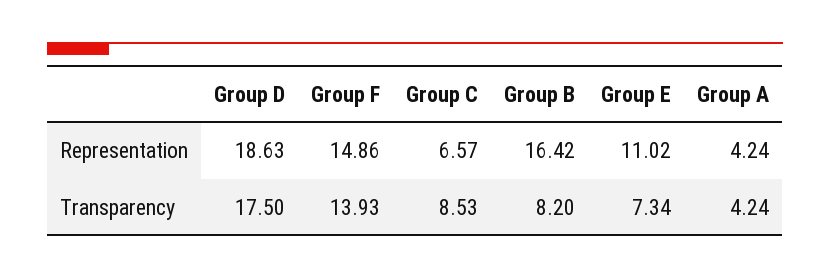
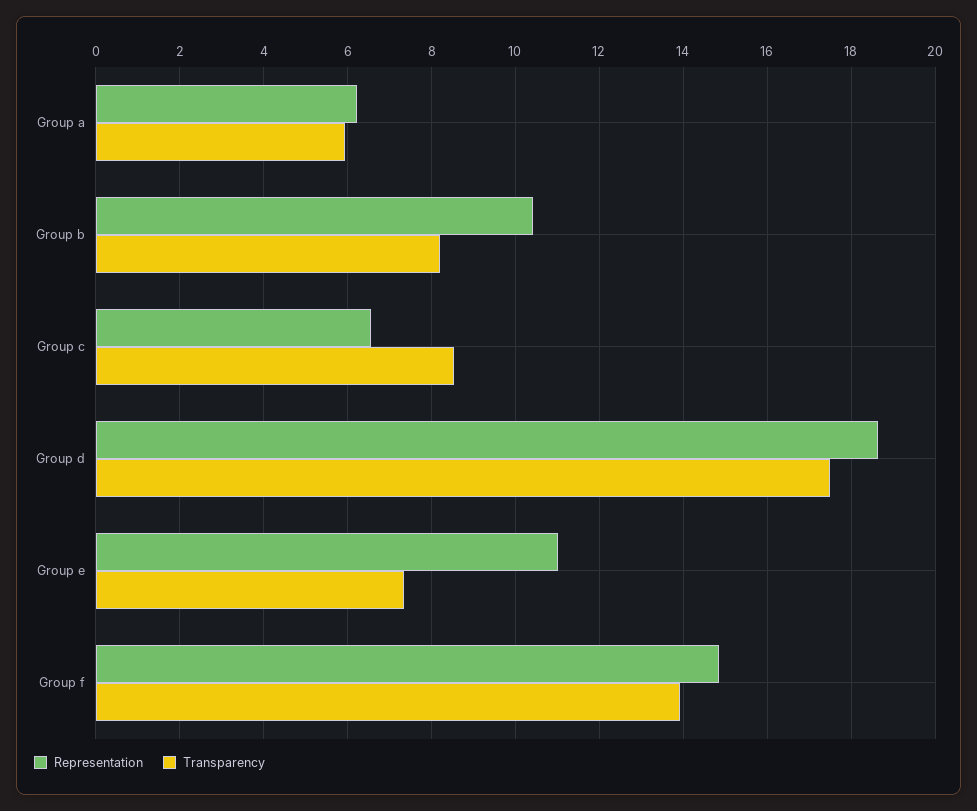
  {
    "Representation": {
      "Group D": 18.63,
      "Group F": 14.86,
      "Group C": 6.57,
-     "Group B": 16.42,
+     "Group B": 10.4,
      "Group E": 11.02,
-     "Group A": 4.24
+     "Group A": 6.2
    },
    "Transparency": {
      "Group D": 17.5,
      "Group F": 13.93,
      "Group C": 8.53,
      "Group B": 8.2,
      "Group E": 7.34,
-     "Group A": 4.24
+     "Group A": 6
    }
  }

